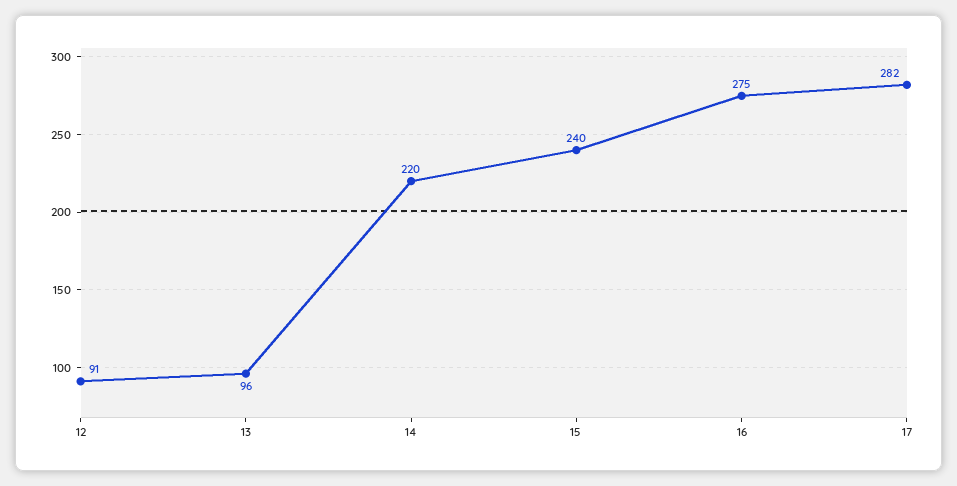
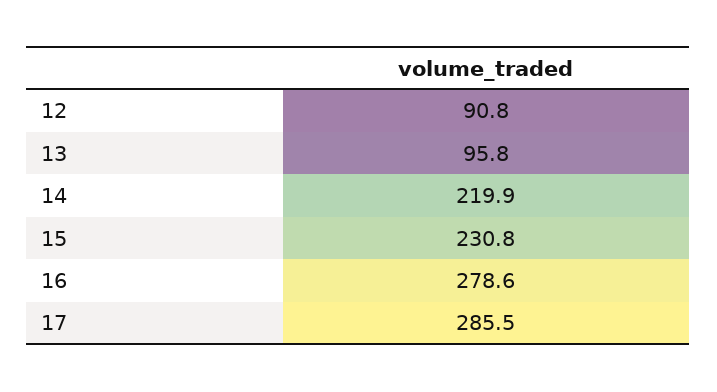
  {
    "12": 90.8,
    "13": 95.8,
    "14": 219.9,
-   "15": 240,
+   "15": 230.8,
-   "16": 275,
+   "16": 278.6,
-   "17": 282
+   "17": 285.5
  }

